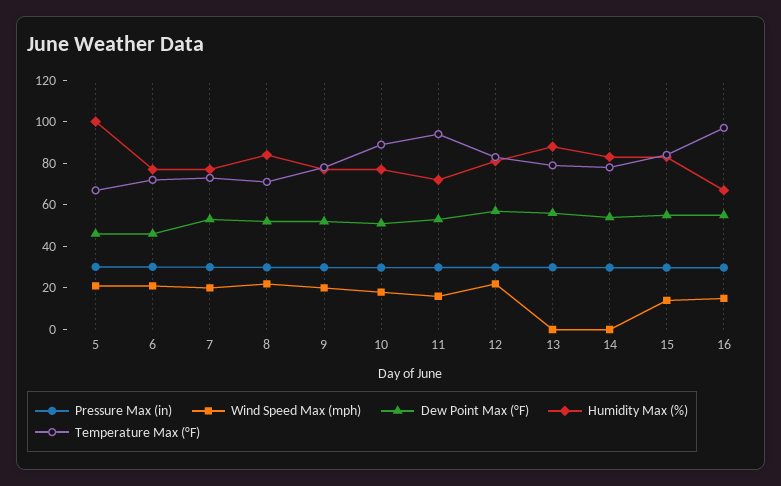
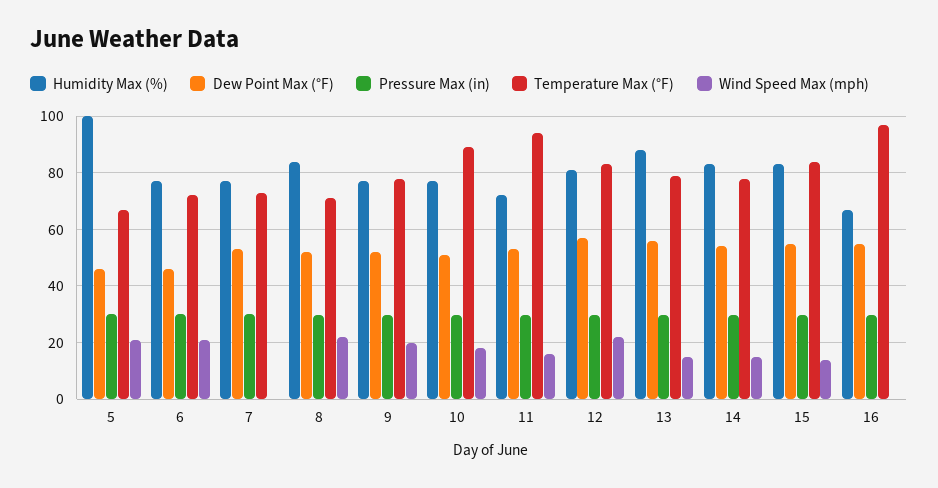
  {
    "Pressure Max (in)": {
      "5": 30,
      "6": 30,
      "7": 30,
      "8": 30,
      "9": 30,
      "10": 30,
      "11": 30,
      "12": 30,
      "13": 30,
      "14": 30,
      "15": 30,
      "16": 30
    },
    "Wind Speed Max (mph)": {
      "5": 20,
      "6": 20,
-     "7": 20,
+     "7": 0,
      "8": 22.5,
      "9": 20,
      "10": 17.5,
      "11": 15,
      "12": 22.5,
-     "13": 0,
+     "13": 15,
-     "14": 0,
+     "14": 15,
      "15": 15,
-     "16": 15
+     "16": 0
    },
    "Dew Point Max (°F)": {
      "5": 45,
      "6": 45,
      "7": 52.5,
      "8": 52.5,
      "9": 52.5,
      "10": 50,
      "11": 52.5,
      "12": 57.5,
      "13": 55,
      "14": 55,
      "15": 55,
      "16": 55
    },
    "Humidity Max (%)": {
      "5": 100,
      "6": 77.5,
      "7": 77.5,
      "8": 85,
      "9": 77.5,
      "10": 77.5,
      "11": 72.5,
      "12": 80,
      "13": 87.5,
      "14": 82.5,
      "15": 82.5,
      "16": 67.5
    },
    "Temperature Max (°F)": {
      "5": 67.5,
      "6": 72.5,
      "7": 72.5,
      "8": 70,
      "9": 77.5,
      "10": 90,
      "11": 95,
      "12": 82.5,
      "13": 80,
      "14": 77.5,
      "15": 85,
      "16": 97.5
    }
  }

